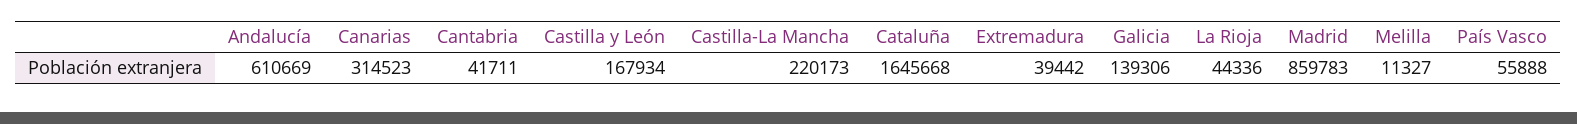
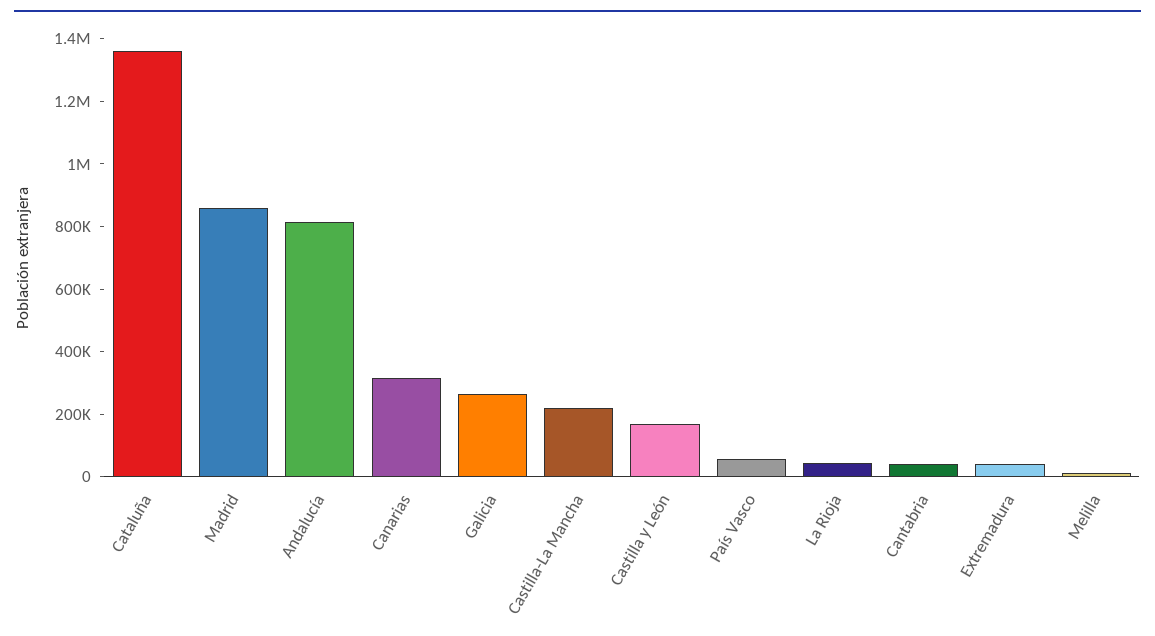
  {
-   "Andalucía": 610669,
+   "Andalucía": 800000,
    "Canarias": 314523,
    "Cantabria": 41711,
    "Castilla y León": 167934,
    "Castilla-La Mancha": 220173,
-   "Cataluña": 1645668,
+   "Cataluña": 1350000,
    "Extremadura": 39442,
-   "Galicia": 139306,
+   "Galicia": 250000,
    "La Rioja": 44336,
    "Madrid": 859783,
    "Melilla": 11327,
    "País Vasco": 55888
  }

